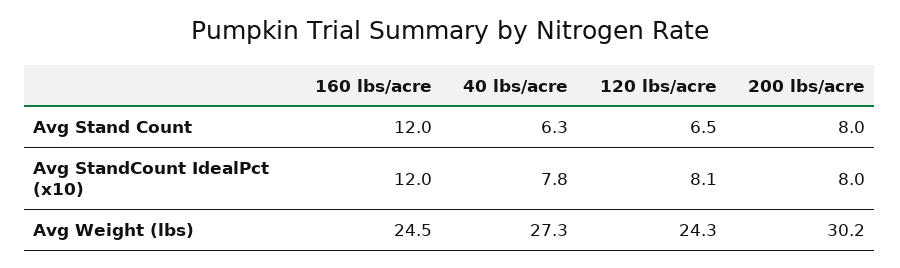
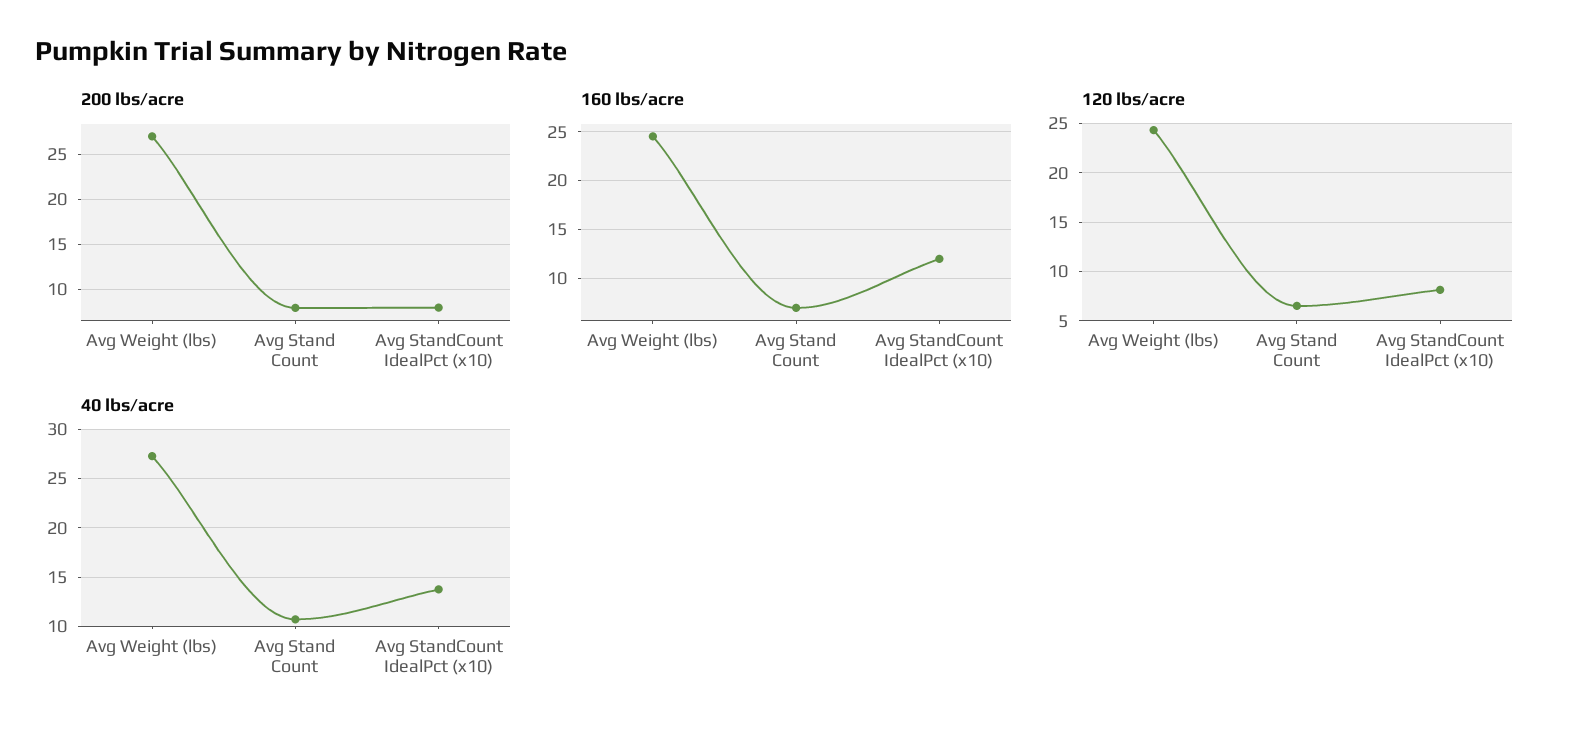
  {
    "160 lbs/acre": {
-     "Avg Stand Count": 12,
+     "Avg Stand Count": 7,
      "Avg StandCount IdealPct (x10)": 12,
      "Avg Weight (lbs)": 24.5
    },
    "40 lbs/acre": {
-     "Avg Stand Count": 6.3,
+     "Avg Stand Count": 11,
-     "Avg StandCount IdealPct (x10)": 7.8,
+     "Avg StandCount IdealPct (x10)": 14,
      "Avg Weight (lbs)": 27.3
    },
    "120 lbs/acre": {
      "Avg Stand Count": 6.5,
      "Avg StandCount IdealPct (x10)": 8.1,
      "Avg Weight (lbs)": 24.3
    },
    "200 lbs/acre": {
      "Avg Stand Count": 8,
      "Avg StandCount IdealPct (x10)": 8,
-     "Avg Weight (lbs)": 30.2
+     "Avg Weight (lbs)": 27
    }
  }

